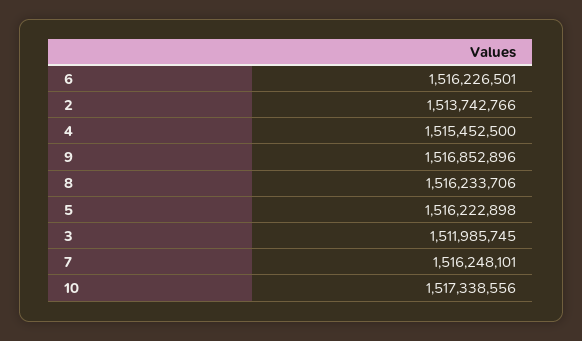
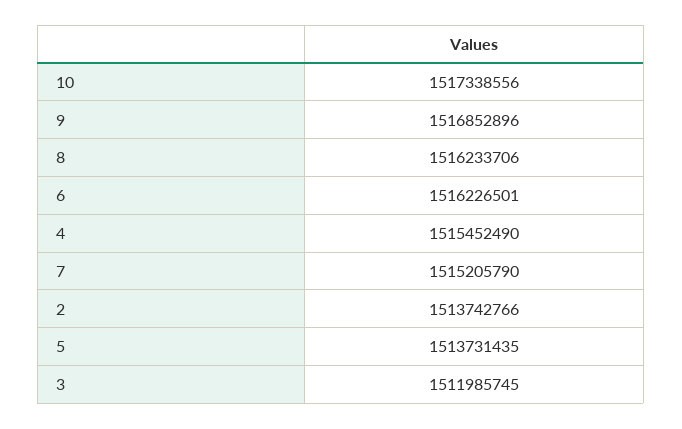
  {
    "6": 1516226501,
    "2": 1513742766,
-   "4": 1515452500,
+   "4": 1515452490,
    "9": 1516852896,
    "8": 1516233706,
-   "5": 1516222898,
+   "5": 1513731435,
    "3": 1511985745,
-   "7": 1516248101,
+   "7": 1515205790,
    "10": 1517338556
  }

